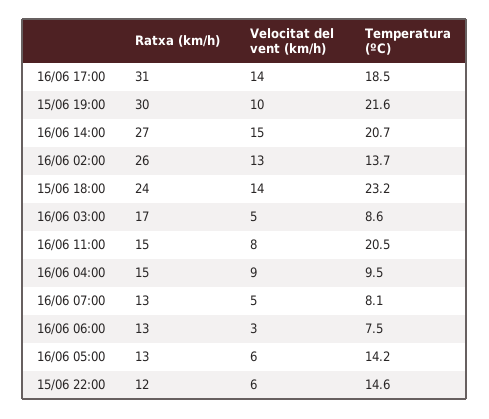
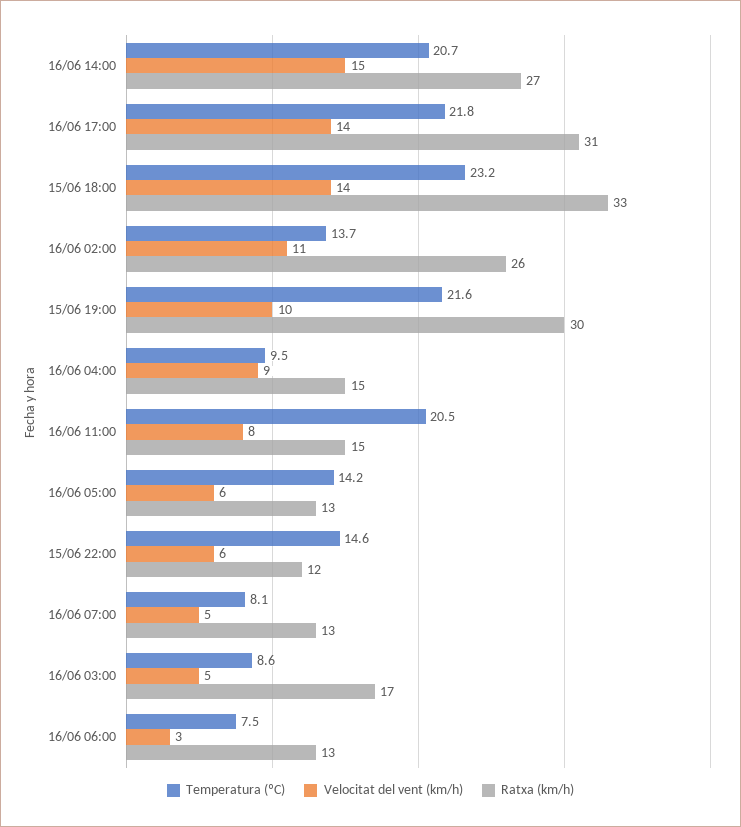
  {
    "Ratxa (km/h)": {
      "16/06 17:00": 31,
      "15/06 19:00": 30,
      "16/06 14:00": 27,
      "16/06 02:00": 26,
-     "15/06 18:00": 24,
+     "15/06 18:00": 33,
      "16/06 03:00": 17,
      "16/06 11:00": 15,
      "16/06 04:00": 15,
      "16/06 07:00": 13,
      "16/06 06:00": 13,
      "16/06 05:00": 13,
      "15/06 22:00": 12
    },
    "Velocitat del vent (km/h)": {
      "16/06 17:00": 14,
      "15/06 19:00": 10,
      "16/06 14:00": 15,
-     "16/06 02:00": 13,
+     "16/06 02:00": 11,
      "15/06 18:00": 14,
      "16/06 03:00": 5,
      "16/06 11:00": 8,
      "16/06 04:00": 9,
      "16/06 07:00": 5,
      "16/06 06:00": 3,
      "16/06 05:00": 6,
      "15/06 22:00": 6
    },
    "Temperatura (ºC)": {
-     "16/06 17:00": 18.5,
+     "16/06 17:00": 21.8,
      "15/06 19:00": 21.6,
      "16/06 14:00": 20.7,
      "16/06 02:00": 13.7,
      "15/06 18:00": 23.2,
      "16/06 03:00": 8.6,
      "16/06 11:00": 20.5,
      "16/06 04:00": 9.5,
      "16/06 07:00": 8.1,
      "16/06 06:00": 7.5,
      "16/06 05:00": 14.2,
      "15/06 22:00": 14.6
    }
  }

